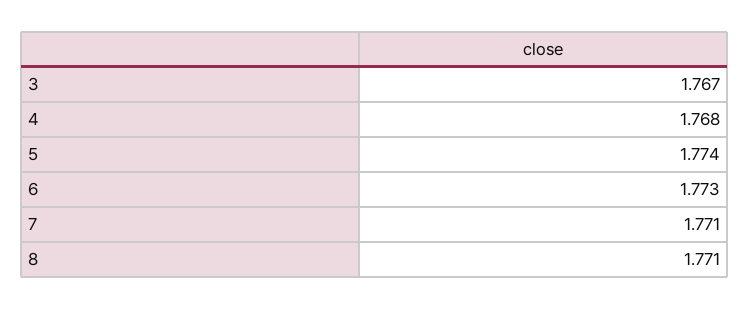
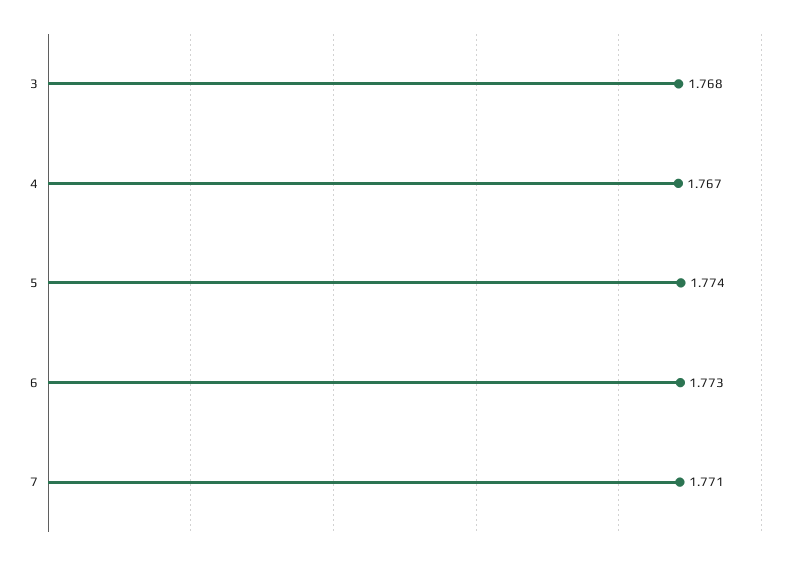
  {
-   "3": 1.767,
+   "3": 1.768,
-   "4": 1.768,
+   "4": 1.767,
    "5": 1.774,
    "6": 1.773,
-   "7": 1.771,
+   "7": 1.771
-   "8": 1.771
  }

